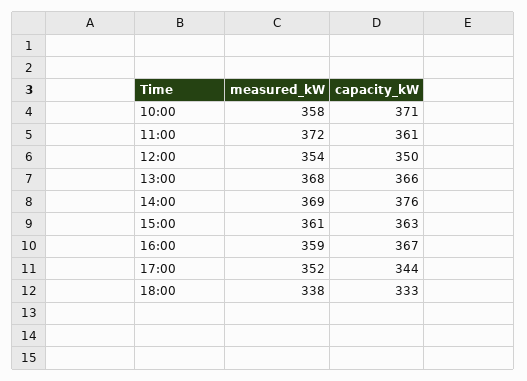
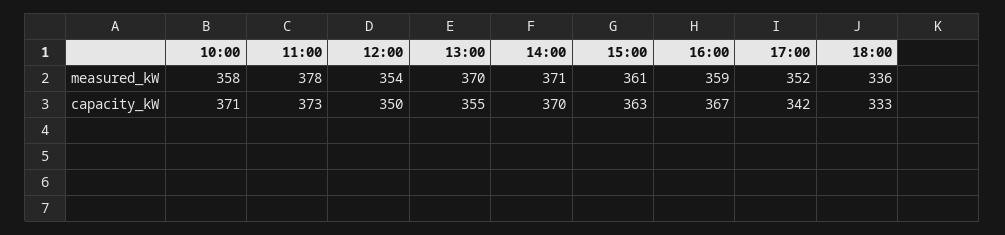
  {
    "measured_kW": {
      "10:00": 358,
-     "11:00": 372,
+     "11:00": 378,
      "12:00": 354,
-     "13:00": 368,
+     "13:00": 370,
-     "14:00": 369,
+     "14:00": 371,
      "15:00": 361,
      "16:00": 359,
      "17:00": 352,
-     "18:00": 338
+     "18:00": 336
    },
    "capacity_kW": {
      "10:00": 371,
-     "11:00": 361,
+     "11:00": 373,
      "12:00": 350,
-     "13:00": 366,
+     "13:00": 355,
-     "14:00": 376,
+     "14:00": 370,
      "15:00": 363,
      "16:00": 367,
-     "17:00": 344,
+     "17:00": 342,
      "18:00": 333
    }
  }

